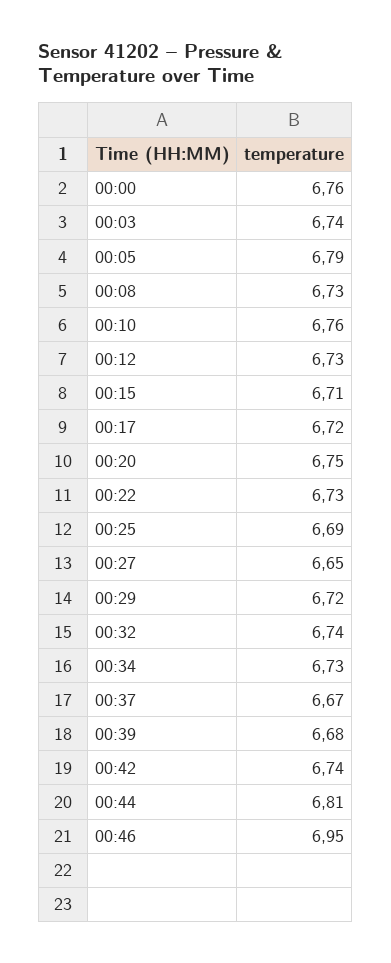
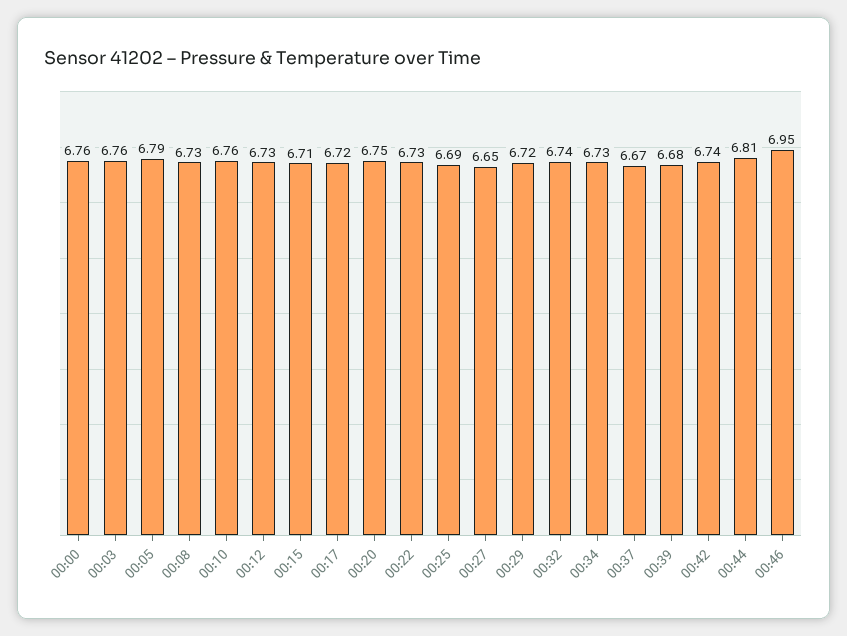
  {
    "00:00": 6.76,
-   "00:03": 6.74,
+   "00:03": 6.76,
    "00:05": 6.79,
    "00:08": 6.73,
    "00:10": 6.76,
    "00:12": 6.73,
    "00:15": 6.71,
    "00:17": 6.72,
    "00:20": 6.75,
    "00:22": 6.73,
    "00:25": 6.69,
    "00:27": 6.65,
    "00:29": 6.72,
    "00:32": 6.74,
    "00:34": 6.73,
    "00:37": 6.67,
    "00:39": 6.68,
    "00:42": 6.74,
    "00:44": 6.81,
    "00:46": 6.95
  }

